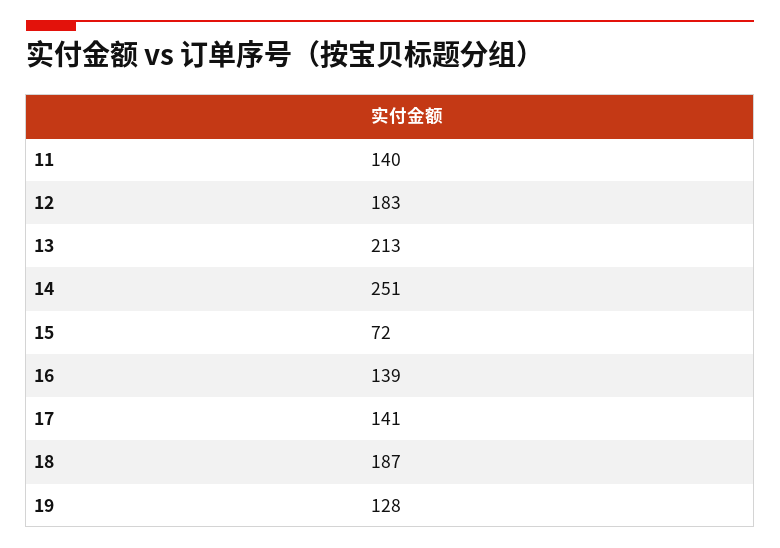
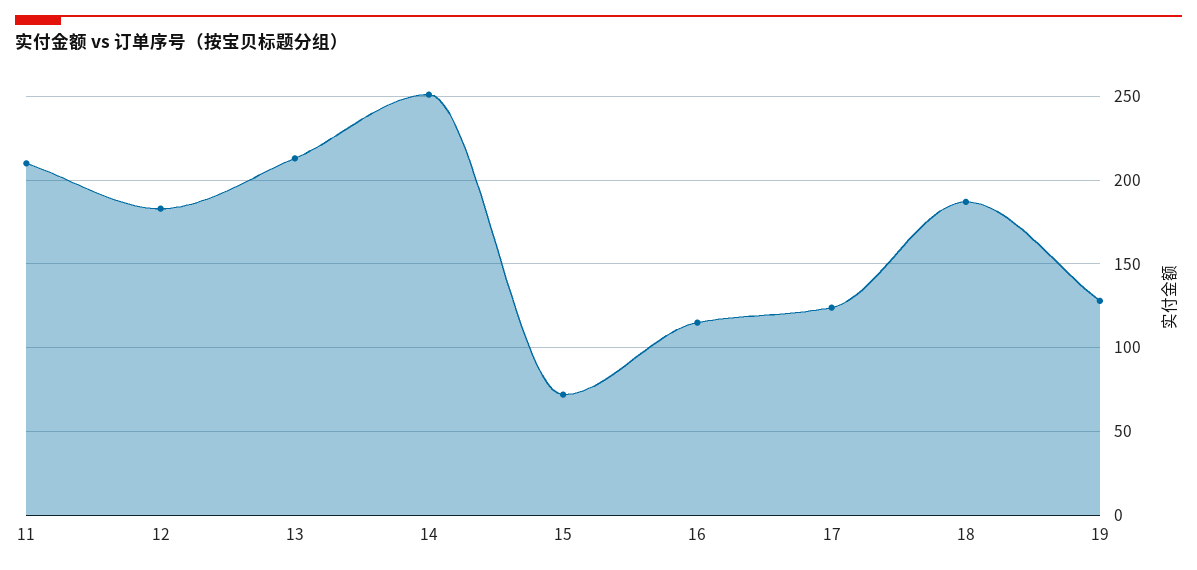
  {
-   "11": 140,
+   "11": 210,
    "12": 183,
    "13": 213,
    "14": 251,
    "15": 72,
-   "16": 139,
+   "16": 115,
-   "17": 141,
+   "17": 125,
    "18": 187,
    "19": 128
  }

